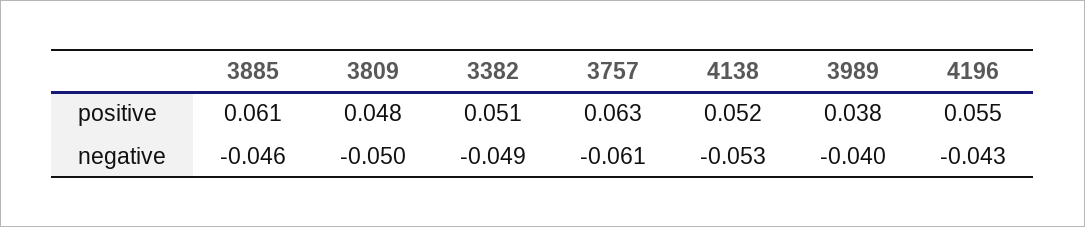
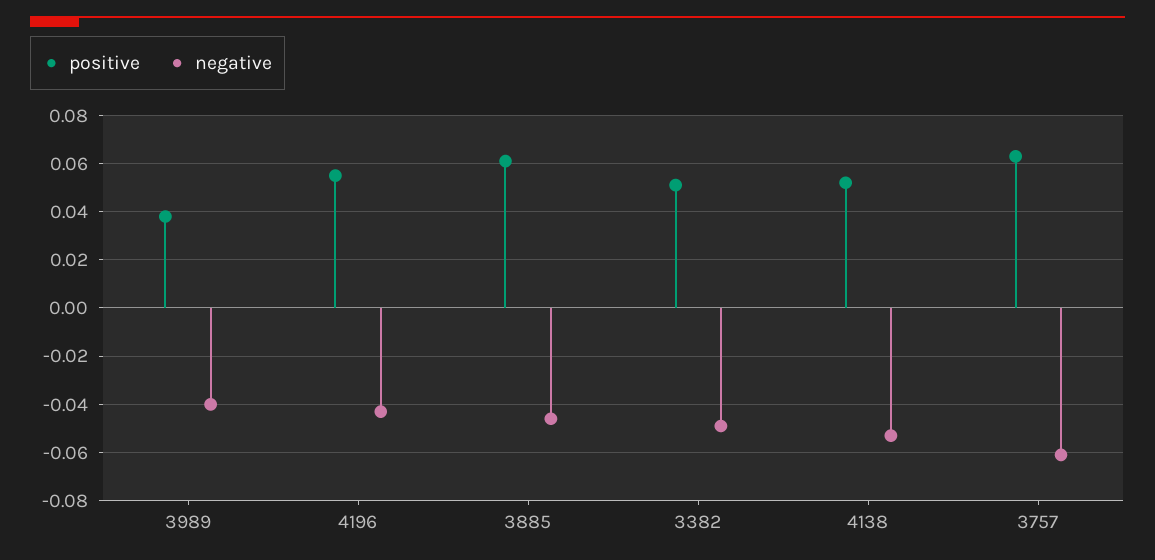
  {
    "positive": {
      "3885": 0.061,
-     "3809": 0.048,
      "3382": 0.051,
      "3757": 0.063,
      "4138": 0.052,
      "3989": 0.038,
      "4196": 0.055
    },
    "negative": {
      "3885": -0.046,
-     "3809": -0.05,
      "3382": -0.049,
      "3757": -0.061,
      "4138": -0.053,
      "3989": -0.04,
      "4196": -0.043
    }
  }

